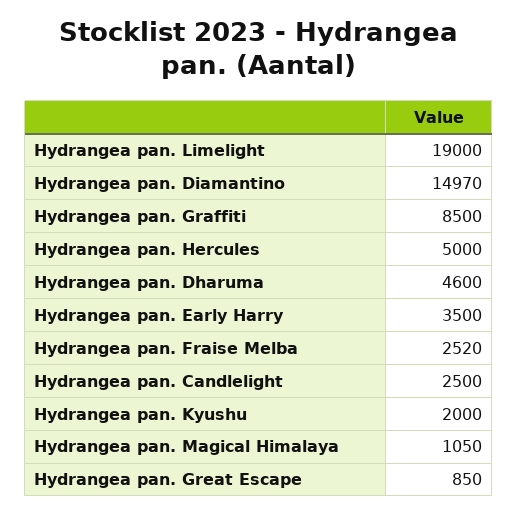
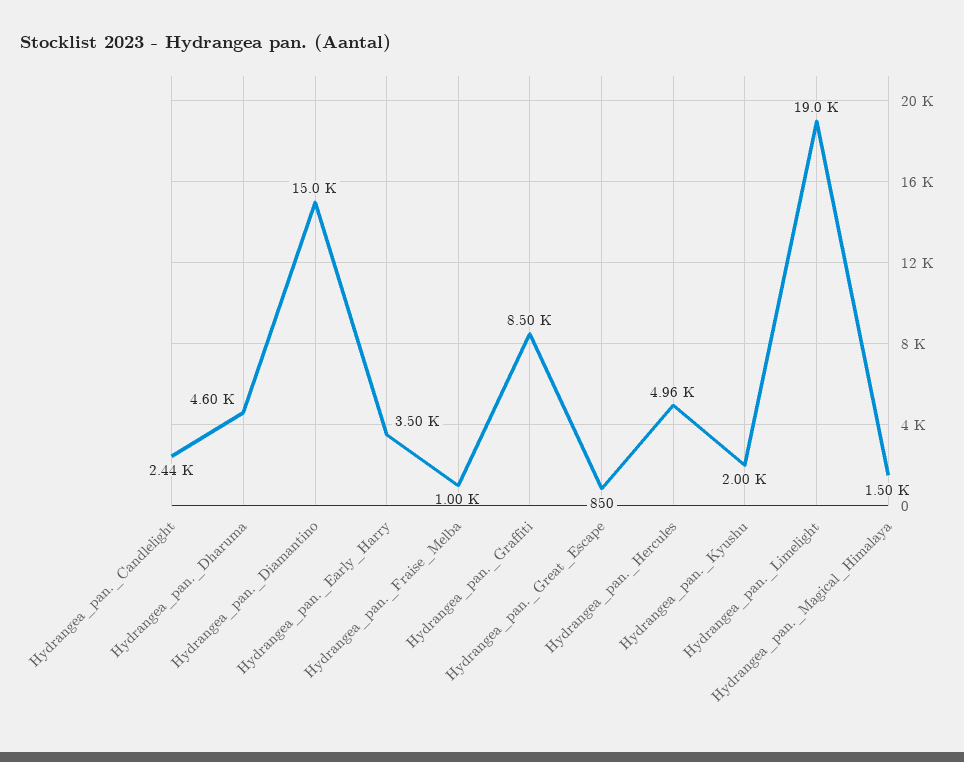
  {
    "Hydrangea pan. Limelight": 19000,
    "Hydrangea pan. Diamantino": 14970,
    "Hydrangea pan. Graffiti": 8500,
-   "Hydrangea pan. Hercules": 5000,
+   "Hydrangea pan. Hercules": 4960,
    "Hydrangea pan. Dharuma": 4600,
    "Hydrangea pan. Early Harry": 3500,
-   "Hydrangea pan. Fraise Melba": 2520,
+   "Hydrangea pan. Fraise Melba": 1000,
-   "Hydrangea pan. Candlelight": 2500,
+   "Hydrangea pan. Candlelight": 2440,
    "Hydrangea pan. Kyushu": 2000,
-   "Hydrangea pan. Magical Himalaya": 1050,
+   "Hydrangea pan. Magical Himalaya": 1500,
    "Hydrangea pan. Great Escape": 850
  }

